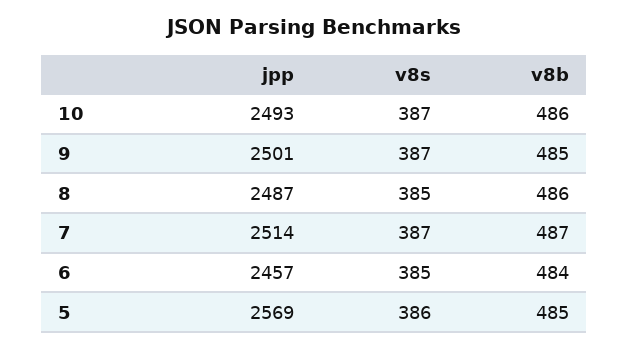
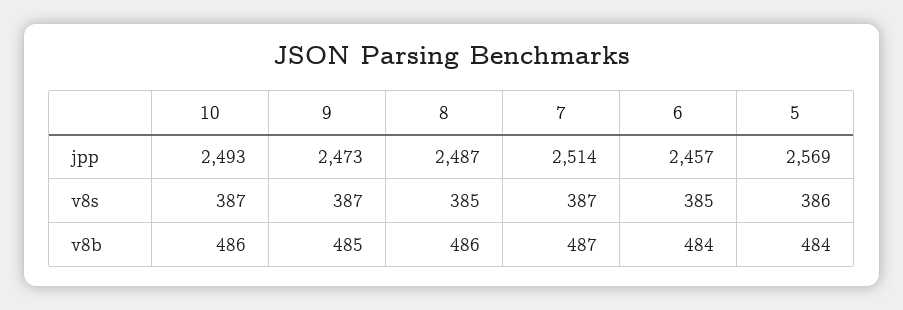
  {
    "jpp": {
      "10": 2493,
-     "9": 2501,
+     "9": 2473,
      "8": 2487,
      "7": 2514,
      "6": 2457,
      "5": 2569
    },
    "v8s": {
      "10": 387,
      "9": 387,
      "8": 385,
      "7": 387,
      "6": 385,
      "5": 386
    },
    "v8b": {
      "10": 486,
      "9": 485,
      "8": 486,
      "7": 487,
      "6": 484,
-     "5": 485
+     "5": 484
    }
  }

